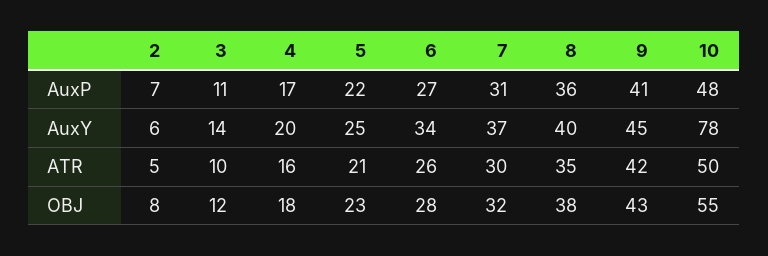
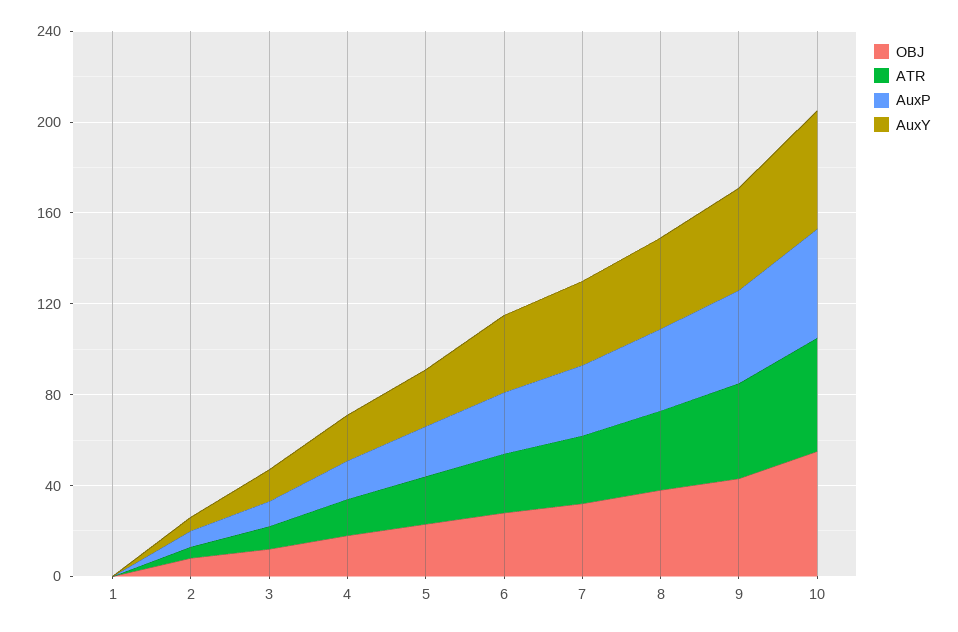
  {
    "AuxP": {
      "2": 7,
      "3": 11,
      "4": 17,
      "5": 22,
      "6": 27,
      "7": 31,
      "8": 36,
      "9": 41,
-     "10": 48
+     "10": 48,
+     "1": 0
    },
    "AuxY": {
      "2": 6,
      "3": 14,
      "4": 20,
      "5": 25,
      "6": 34,
      "7": 37,
      "8": 40,
      "9": 45,
-     "10": 78
+     "10": 50,
+     "1": 0
    },
    "ATR": {
      "2": 5,
      "3": 10,
      "4": 16,
      "5": 21,
      "6": 26,
      "7": 30,
      "8": 35,
      "9": 42,
-     "10": 50
+     "10": 50,
+     "1": 0
    },
    "OBJ": {
      "2": 8,
      "3": 12,
      "4": 18,
      "5": 23,
      "6": 28,
      "7": 32,
      "8": 38,
      "9": 43,
-     "10": 55
+     "10": 55,
+     "1": 0
    }
  }

